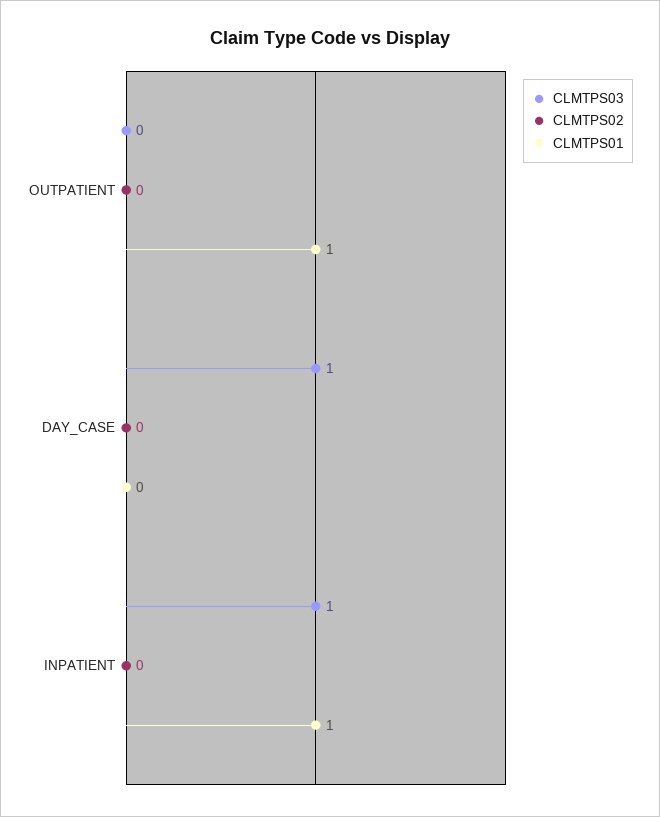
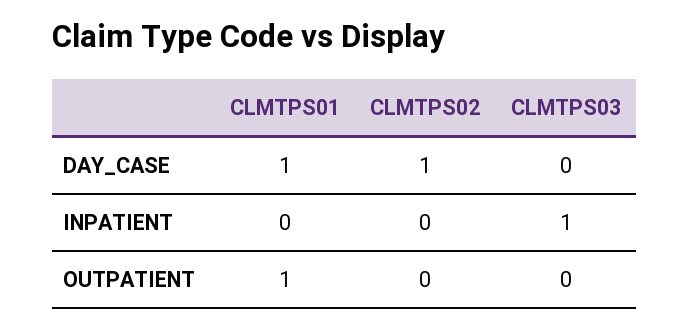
  {
    "CLMTPS03": {
      "OUTPATIENT": 0,
-     "DAY_CASE": 1,
+     "DAY_CASE": 0,
      "INPATIENT": 1
    },
    "CLMTPS02": {
      "OUTPATIENT": 0,
-     "DAY_CASE": 0,
+     "DAY_CASE": 1,
      "INPATIENT": 0
    },
    "CLMTPS01": {
      "OUTPATIENT": 1,
-     "DAY_CASE": 0,
+     "DAY_CASE": 1,
-     "INPATIENT": 1
+     "INPATIENT": 0
    }
  }

